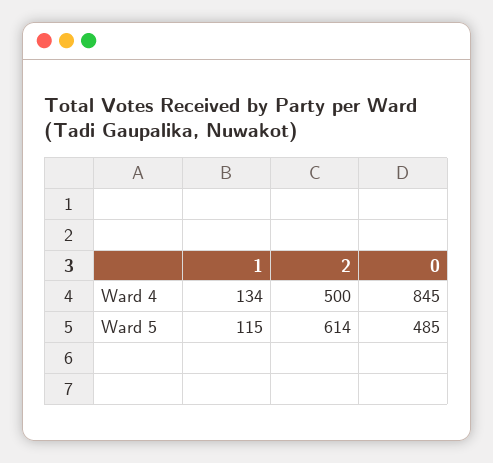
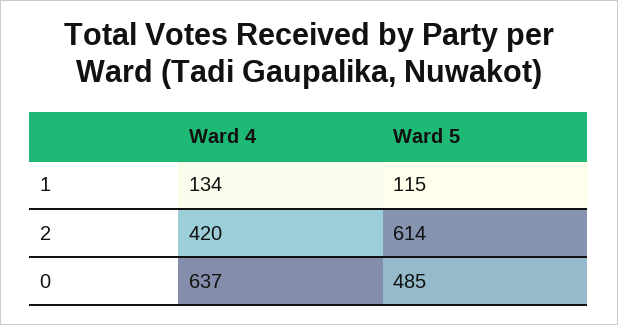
  {
    "1": {
      "Ward 4": 134,
      "Ward 5": 115
    },
    "2": {
-     "Ward 4": 500,
+     "Ward 4": 420,
      "Ward 5": 614
    },
    "0": {
-     "Ward 4": 845,
+     "Ward 4": 637,
      "Ward 5": 485
    }
  }

